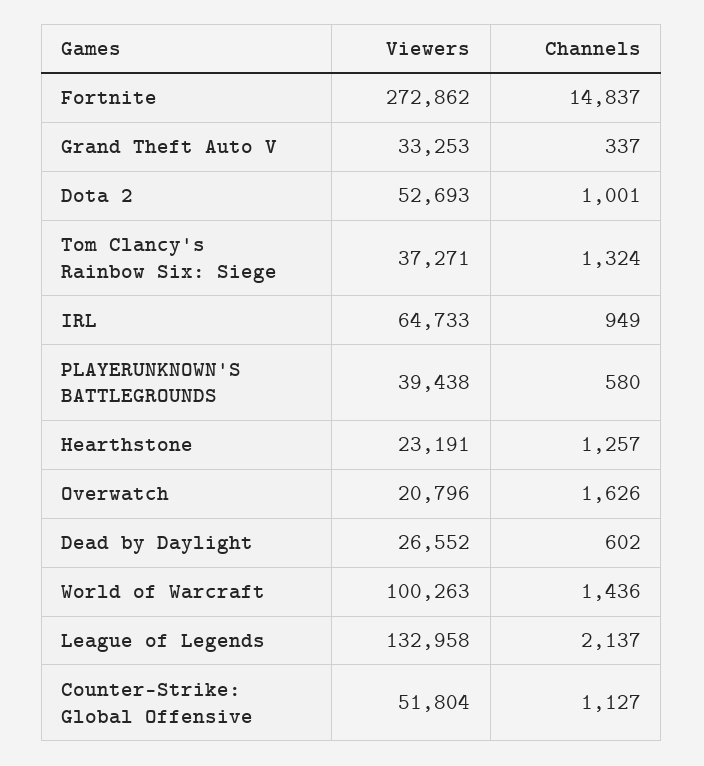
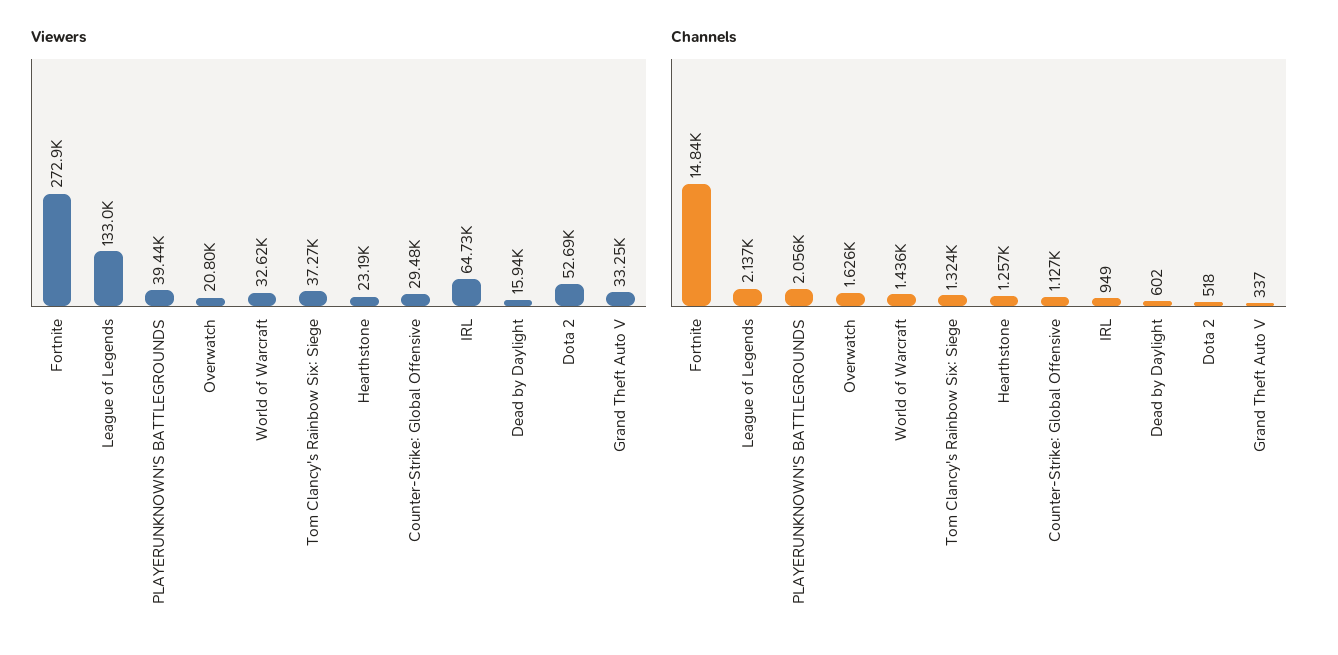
  {
    "Viewers": {
      "Fortnite": 272862,
      "Grand Theft Auto V": 33253,
      "Dota 2": 52693,
      "Tom Clancy's Rainbow Six: Siege": 37271,
      "IRL": 64733,
      "PLAYERUNKNOWN'S BATTLEGROUNDS": 39438,
      "Hearthstone": 23191,
      "Overwatch": 20796,
-     "Dead by Daylight": 26552,
+     "Dead by Daylight": 15940,
-     "World of Warcraft": 100263,
+     "World of Warcraft": 32620,
      "League of Legends": 132958,
-     "Counter-Strike: Global Offensive": 51804
+     "Counter-Strike: Global Offensive": 29480
    },
    "Channels": {
      "Fortnite": 14837,
      "Grand Theft Auto V": 337,
-     "Dota 2": 1001,
+     "Dota 2": 518,
      "Tom Clancy's Rainbow Six: Siege": 1324,
      "IRL": 949,
-     "PLAYERUNKNOWN'S BATTLEGROUNDS": 580,
+     "PLAYERUNKNOWN'S BATTLEGROUNDS": 2056,
      "Hearthstone": 1257,
      "Overwatch": 1626,
      "Dead by Daylight": 602,
      "World of Warcraft": 1436,
      "League of Legends": 2137,
      "Counter-Strike: Global Offensive": 1127
    }
  }

